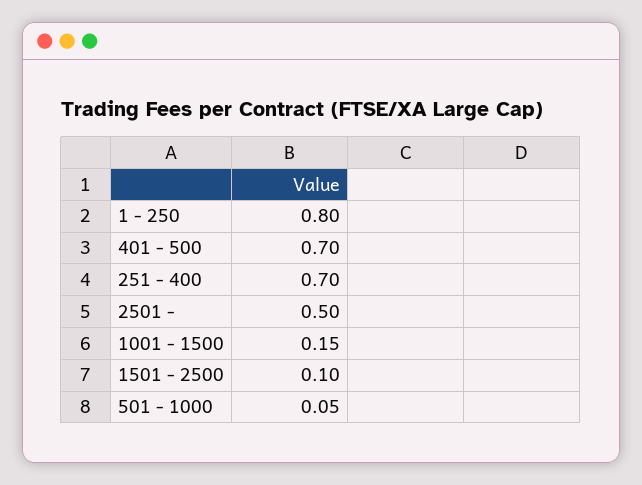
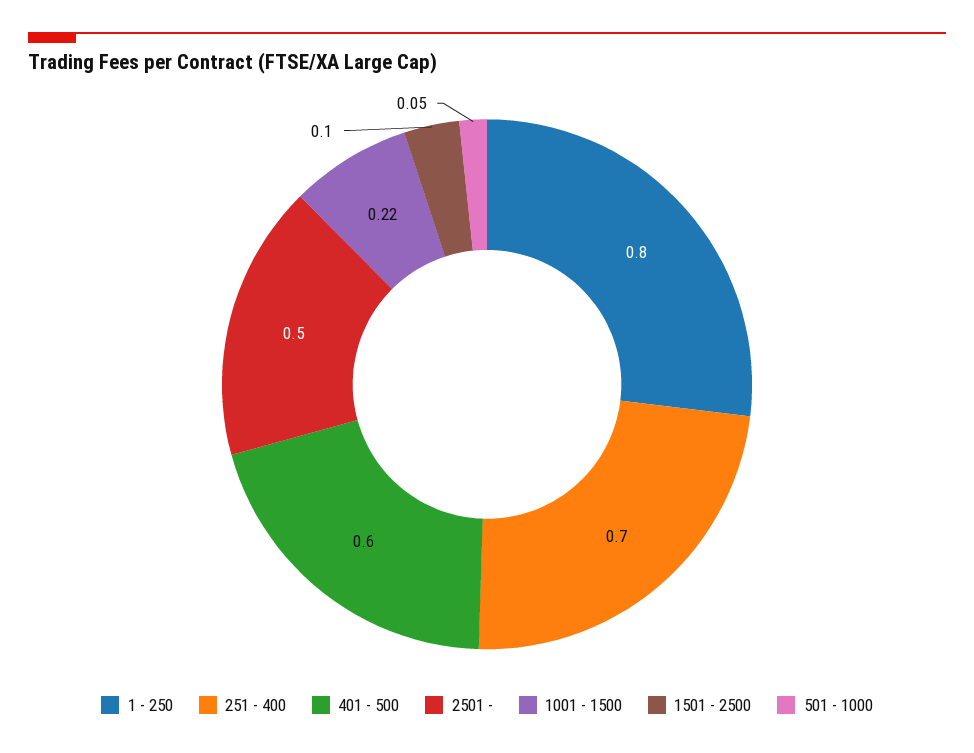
  {
    "1 - 250": 0.8,
-   "401 - 500": 0.7,
+   "401 - 500": 0.6,
    "251 - 400": 0.7,
    "2501 -": 0.5,
-   "1001 - 1500": 0.15,
+   "1001 - 1500": 0.22,
    "1501 - 2500": 0.1,
    "501 - 1000": 0.05
  }

